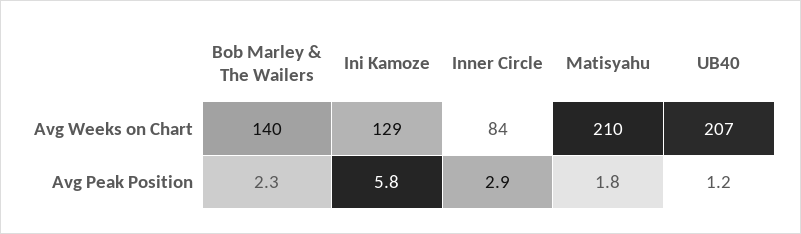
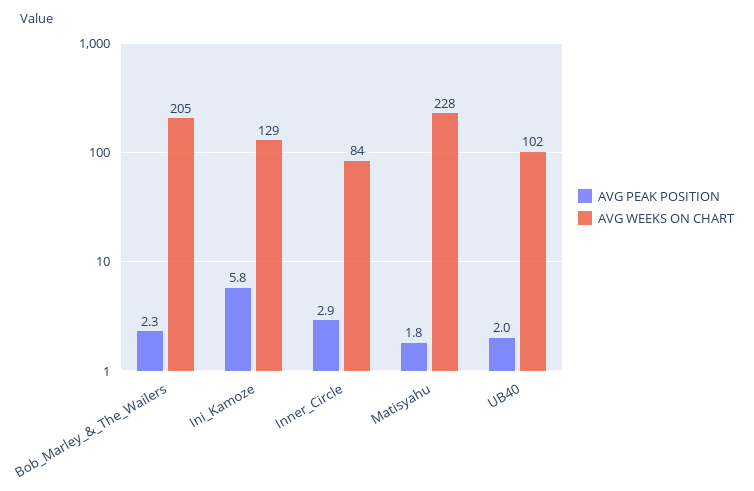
  {
    "Avg Weeks on Chart": {
-     "Bob Marley & The Wailers": 140,
+     "Bob Marley & The Wailers": 205,
      "Ini Kamoze": 129,
      "Inner Circle": 84,
-     "Matisyahu": 210,
+     "Matisyahu": 228,
-     "UB40": 207
+     "UB40": 102
    },
    "Avg Peak Position": {
      "Bob Marley & The Wailers": 2.3,
      "Ini Kamoze": 5.8,
      "Inner Circle": 2.9,
      "Matisyahu": 1.8,
-     "UB40": 1.2
+     "UB40": 2
    }
  }

